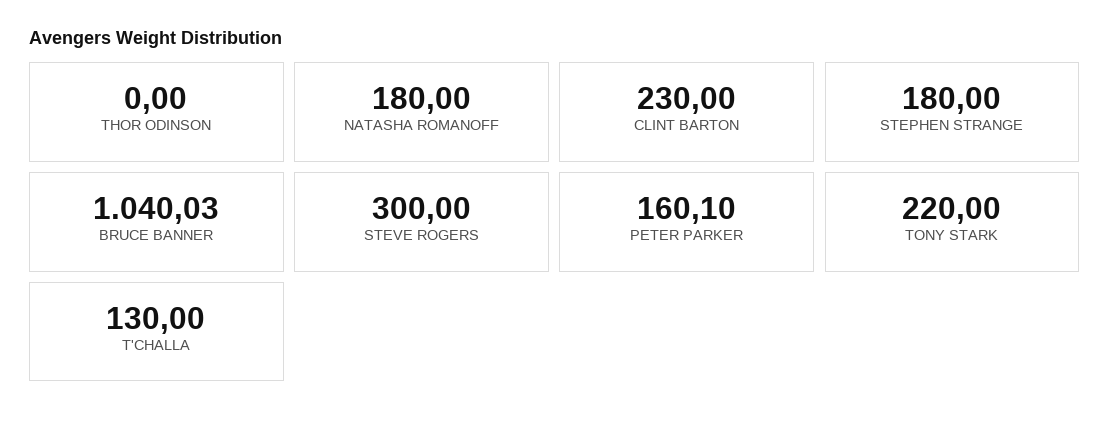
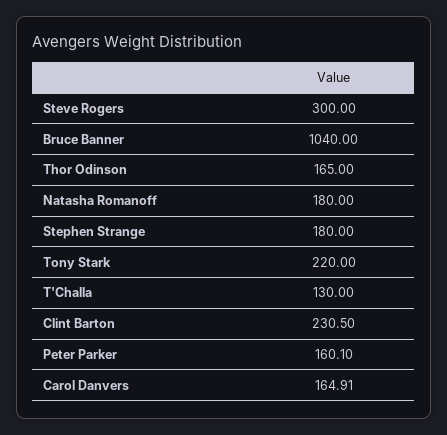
  {
-   "THOR ODINSON": 0,
+   "THOR ODINSON": 165,
    "NATASHA ROMANOFF": 180,
-   "CLINT BARTON": 230,
+   "CLINT BARTON": 230.5,
    "STEPHEN STRANGE": 180,
-   "BRUCE BANNER": 1040.03,
+   "BRUCE BANNER": 1040,
    "STEVE ROGERS": 300,
    "PETER PARKER": 160.1,
    "TONY STARK": 220,
-   "T'CHALLA": 130
+   "T'CHALLA": 130,
+   "Carol Danvers": 164.91
  }

